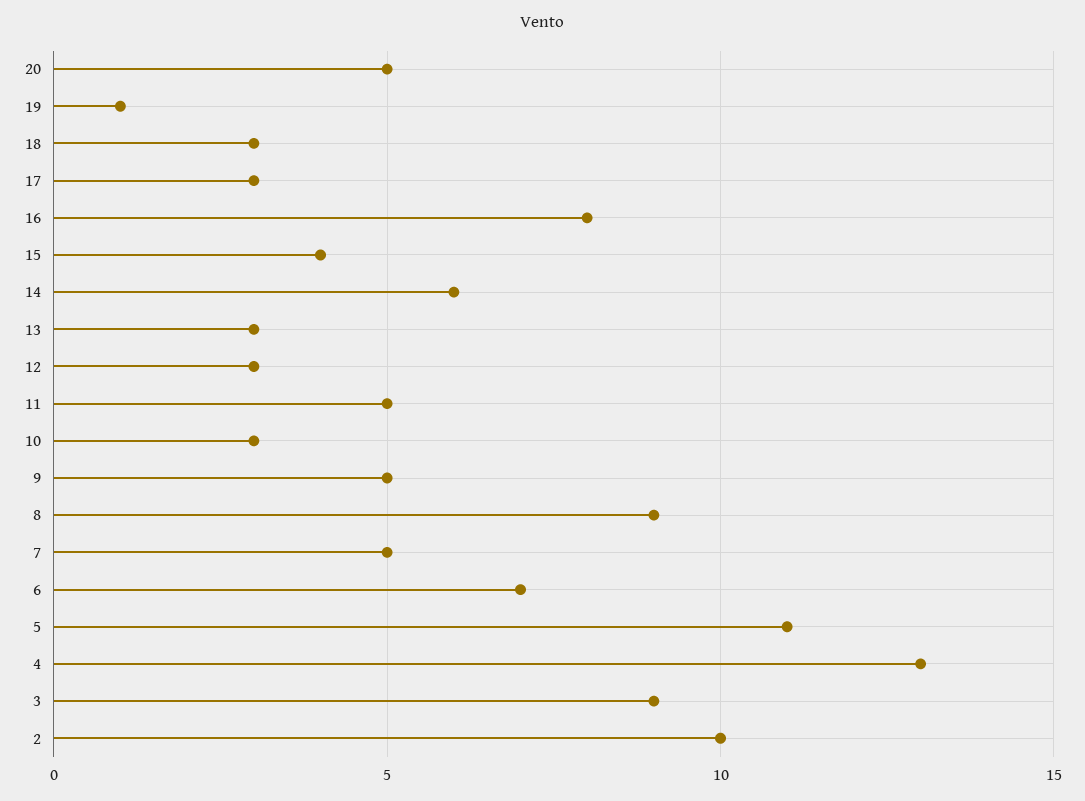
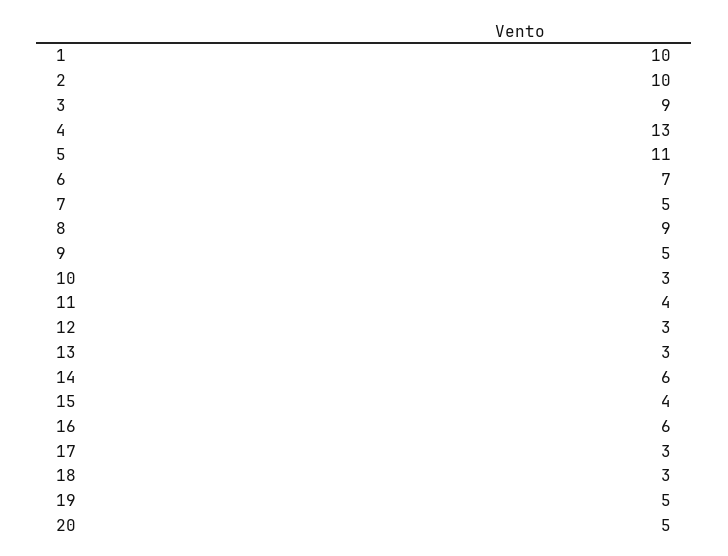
  {
    "20": 5,
-   "19": 1,
+   "19": 5,
    "18": 3,
    "17": 3,
-   "16": 8,
+   "16": 6,
    "15": 4,
    "14": 6,
    "13": 3,
    "12": 3,
-   "11": 5,
+   "11": 4,
    "10": 3,
    "9": 5,
    "8": 9,
    "7": 5,
    "6": 7,
    "5": 11,
    "4": 13,
    "3": 9,
-   "2": 10
+   "2": 10,
+   "1": 10
  }

